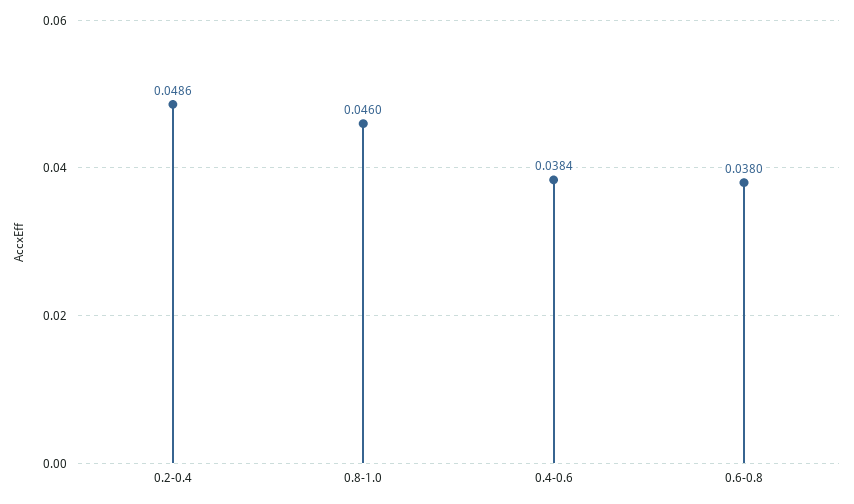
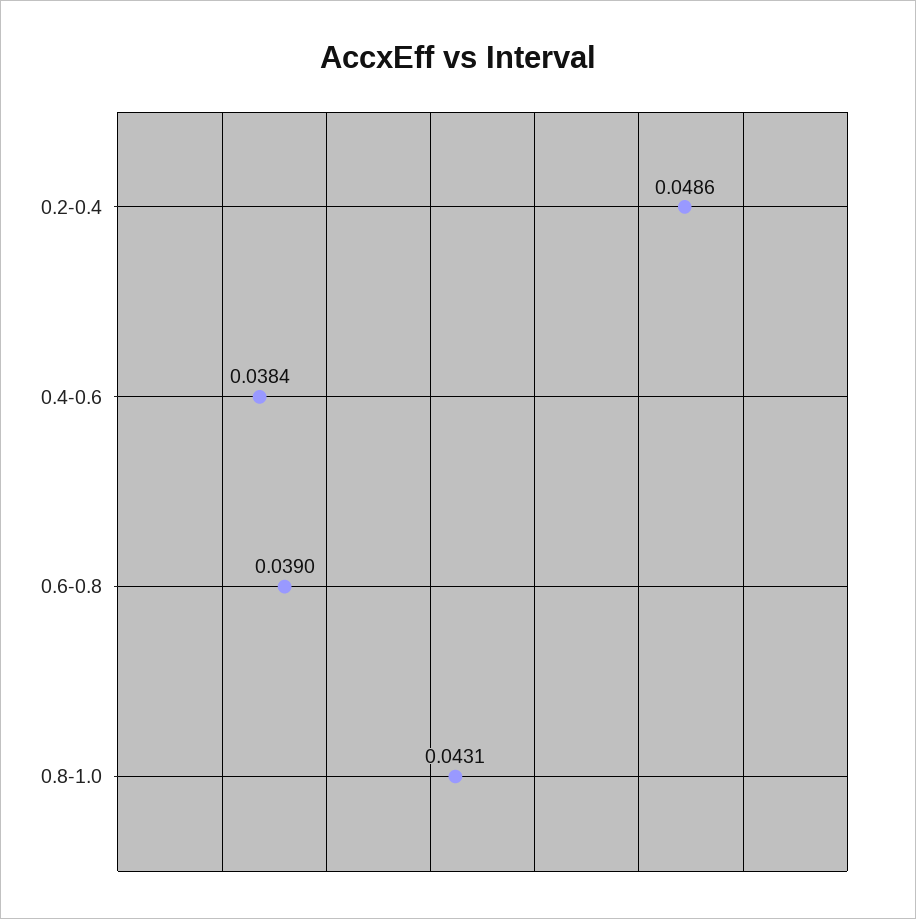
  {
    "0.2-0.4": 0.0486,
-   "0.8-1.0": 0.046,
+   "0.8-1.0": 0.0431,
    "0.4-0.6": 0.0384,
-   "0.6-0.8": 0.038
+   "0.6-0.8": 0.039
  }

